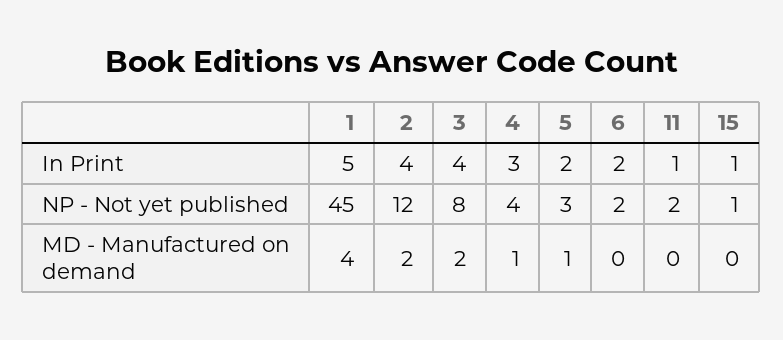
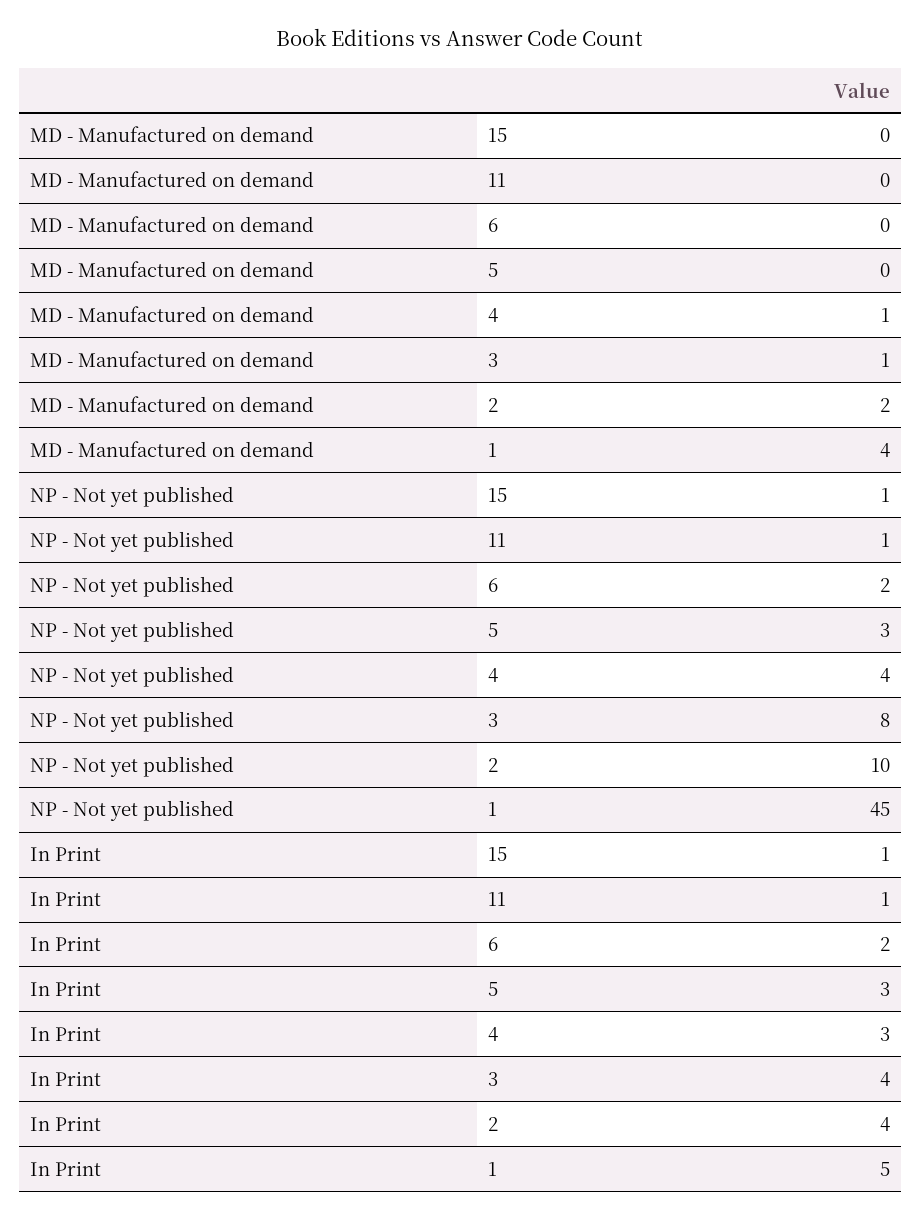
  {
    "1": {
      "In Print": 5,
      "NP - Not yet published": 45,
      "MD - Manufactured on demand": 4
    },
    "2": {
      "In Print": 4,
-     "NP - Not yet published": 12,
+     "NP - Not yet published": 10,
      "MD - Manufactured on demand": 2
    },
    "3": {
      "In Print": 4,
      "NP - Not yet published": 8,
-     "MD - Manufactured on demand": 2
+     "MD - Manufactured on demand": 1
    },
    "4": {
      "In Print": 3,
      "NP - Not yet published": 4,
      "MD - Manufactured on demand": 1
    },
    "5": {
-     "In Print": 2,
+     "In Print": 3,
      "NP - Not yet published": 3,
-     "MD - Manufactured on demand": 1
+     "MD - Manufactured on demand": 0
    },
    "6": {
      "In Print": 2,
      "NP - Not yet published": 2,
      "MD - Manufactured on demand": 0
    },
    "11": {
      "In Print": 1,
-     "NP - Not yet published": 2,
+     "NP - Not yet published": 1,
      "MD - Manufactured on demand": 0
    },
    "15": {
      "In Print": 1,
      "NP - Not yet published": 1,
      "MD - Manufactured on demand": 0
    }
  }

